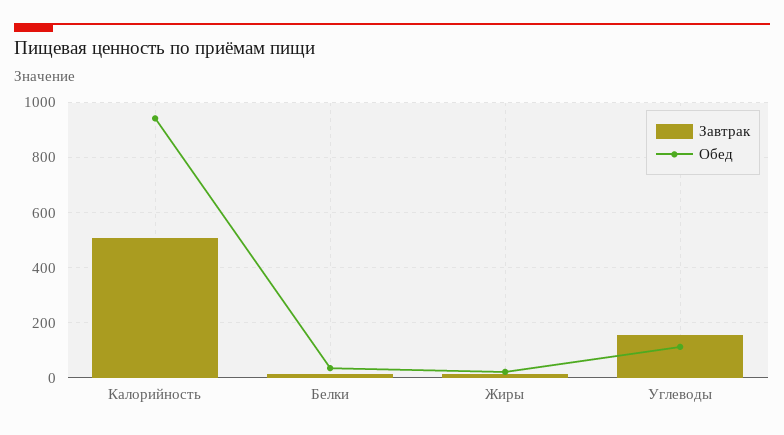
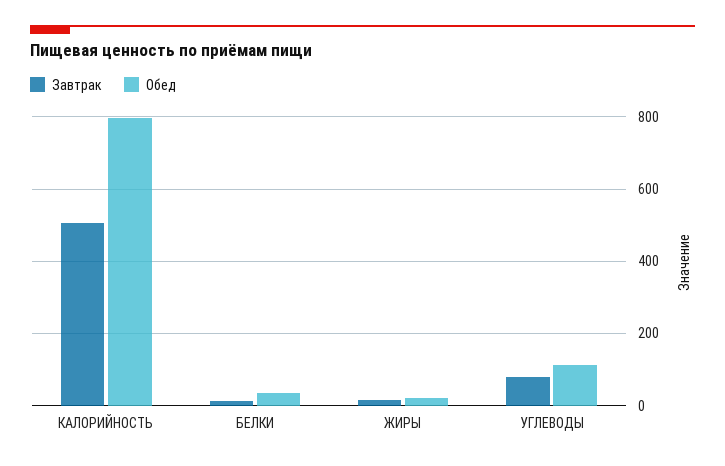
  {
    "Завтрак": {
      "Калорийность": 500,
      "Белки": 20,
      "Жиры": 20,
-     "Углеводы": 150
+     "Углеводы": 80
    },
    "Обед": {
-     "Калорийность": 950,
+     "Калорийность": 800,
      "Белки": 40,
      "Жиры": 20,
      "Углеводы": 120
    }
  }

